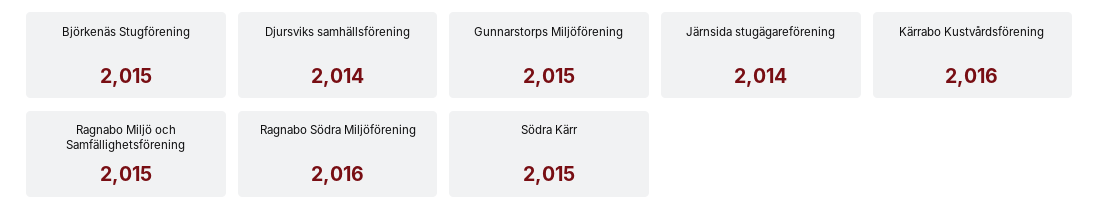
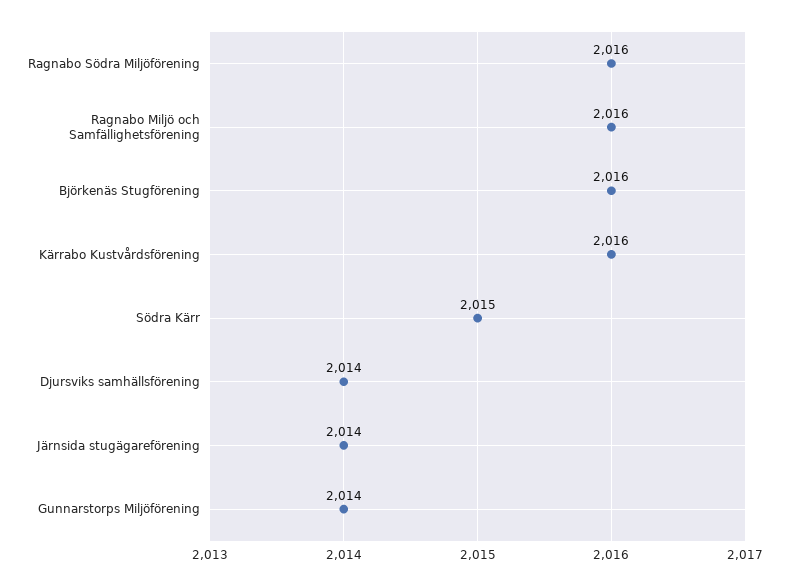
  {
-   "Björkenäs Stugförening": 2015,
+   "Björkenäs Stugförening": 2016,
    "Djursviks samhällsförening": 2014,
-   "Gunnarstorps Miljöförening": 2015,
+   "Gunnarstorps Miljöförening": 2014,
    "Järnsida stugägareförening": 2014,
    "Kärrabo Kustvårdsförening": 2016,
-   "Ragnabo Miljö och Samfällighetsförening": 2015,
+   "Ragnabo Miljö och Samfällighetsförening": 2016,
    "Ragnabo Södra Miljöförening": 2016,
    "Södra Kärr": 2015
  }

